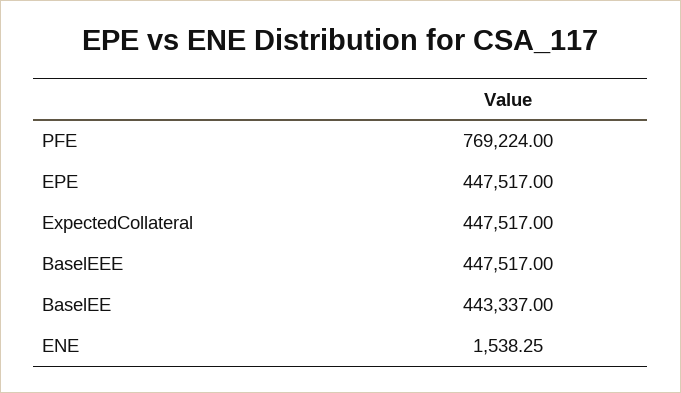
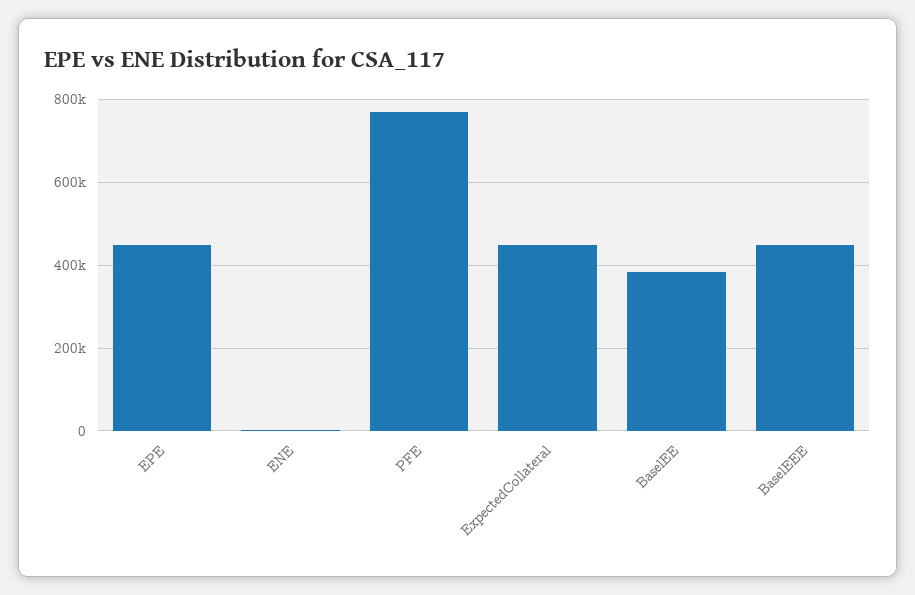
  {
    "PFE": 769224,
    "EPE": 447517,
    "ExpectedCollateral": 447517,
    "BaselEEE": 447517,
-   "BaselEE": 443337,
+   "BaselEE": 380000,
    "ENE": 1538.25
  }

